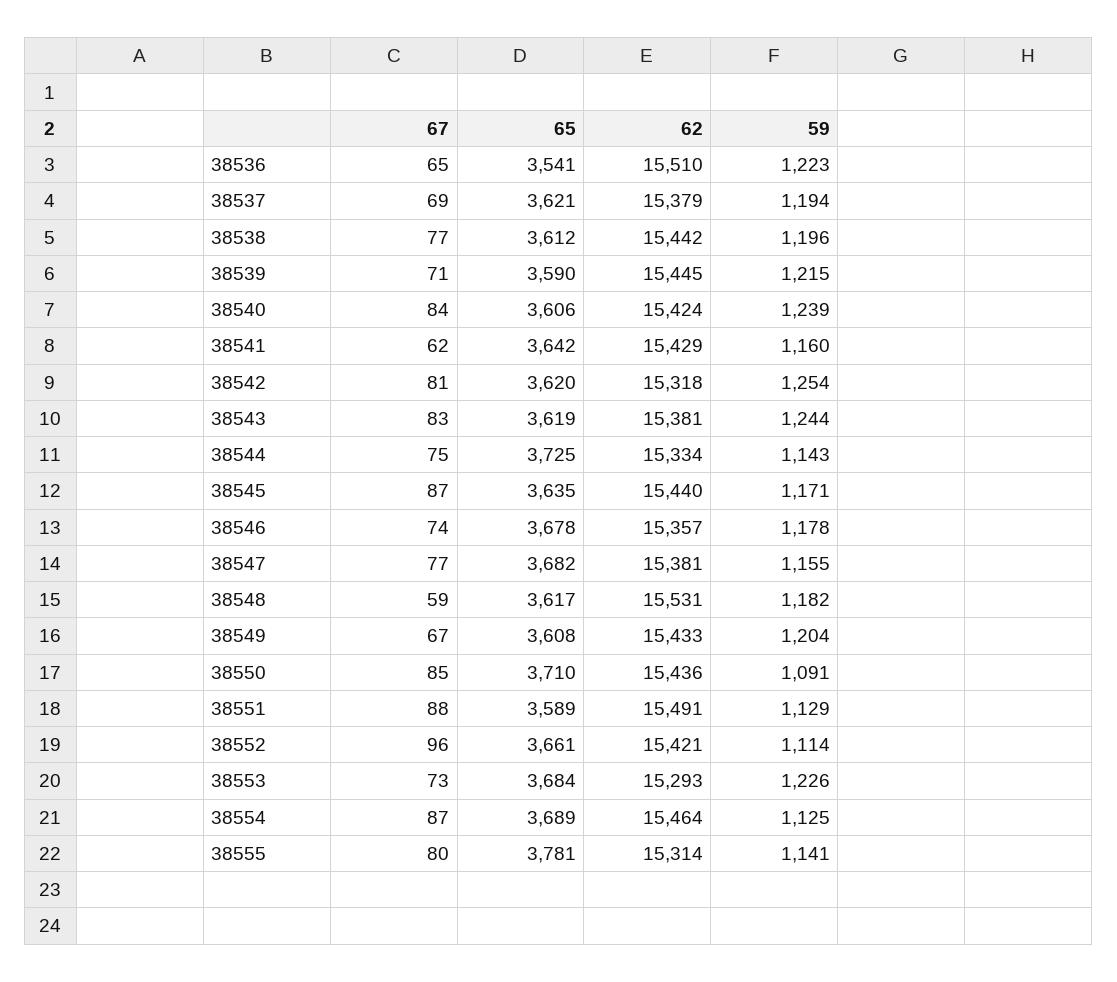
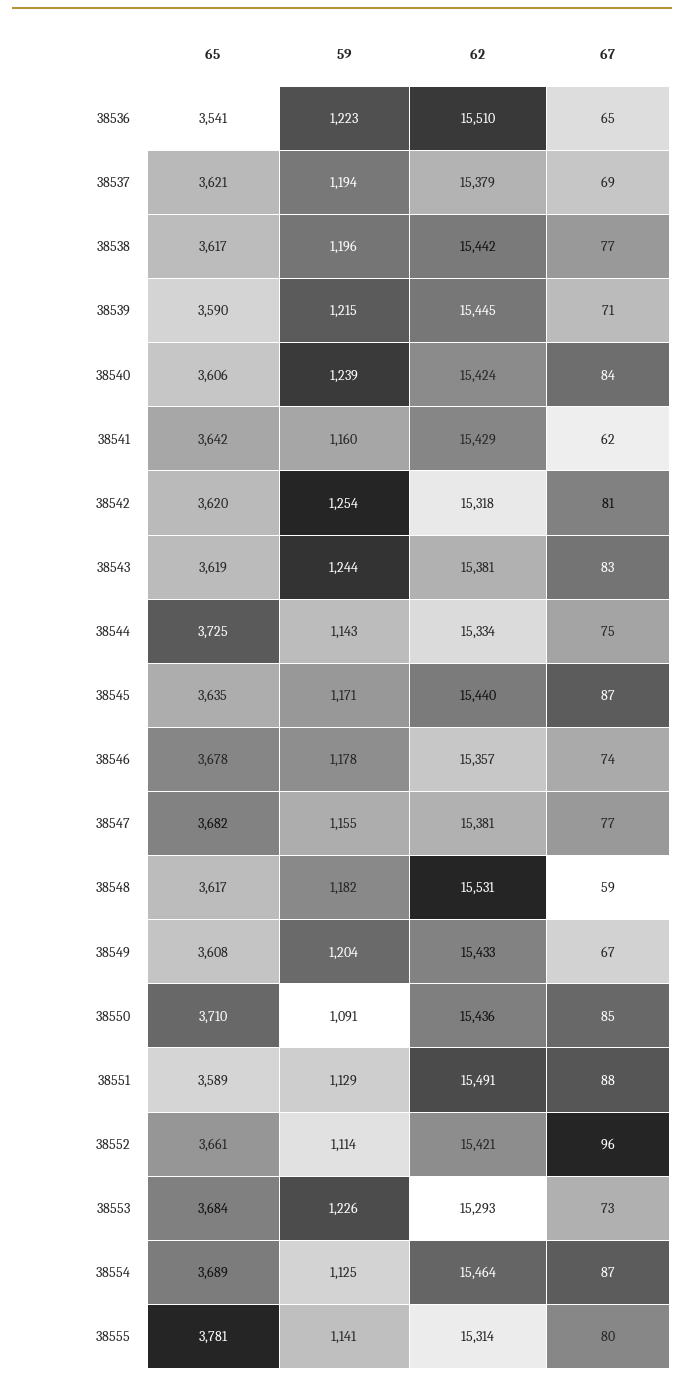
  {
    "67": {
      "38536": 65,
      "38537": 69,
      "38538": 77,
      "38539": 71,
      "38540": 84,
      "38541": 62,
      "38542": 81,
      "38543": 83,
      "38544": 75,
      "38545": 87,
      "38546": 74,
      "38547": 77,
      "38548": 59,
      "38549": 67,
      "38550": 85,
      "38551": 88,
      "38552": 96,
      "38553": 73,
      "38554": 87,
      "38555": 80
    },
    "65": {
      "38536": 3541,
      "38537": 3621,
-     "38538": 3612,
+     "38538": 3617,
      "38539": 3590,
      "38540": 3606,
      "38541": 3642,
      "38542": 3620,
      "38543": 3619,
      "38544": 3725,
      "38545": 3635,
      "38546": 3678,
      "38547": 3682,
      "38548": 3617,
      "38549": 3608,
      "38550": 3710,
      "38551": 3589,
      "38552": 3661,
      "38553": 3684,
      "38554": 3689,
      "38555": 3781
    },
    "62": {
      "38536": 15510,
      "38537": 15379,
      "38538": 15442,
      "38539": 15445,
      "38540": 15424,
      "38541": 15429,
      "38542": 15318,
      "38543": 15381,
      "38544": 15334,
      "38545": 15440,
      "38546": 15357,
      "38547": 15381,
      "38548": 15531,
      "38549": 15433,
      "38550": 15436,
      "38551": 15491,
      "38552": 15421,
      "38553": 15293,
      "38554": 15464,
      "38555": 15314
    },
    "59": {
      "38536": 1223,
      "38537": 1194,
      "38538": 1196,
      "38539": 1215,
      "38540": 1239,
      "38541": 1160,
      "38542": 1254,
      "38543": 1244,
      "38544": 1143,
      "38545": 1171,
      "38546": 1178,
      "38547": 1155,
      "38548": 1182,
      "38549": 1204,
      "38550": 1091,
      "38551": 1129,
      "38552": 1114,
      "38553": 1226,
      "38554": 1125,
      "38555": 1141
    }
  }

